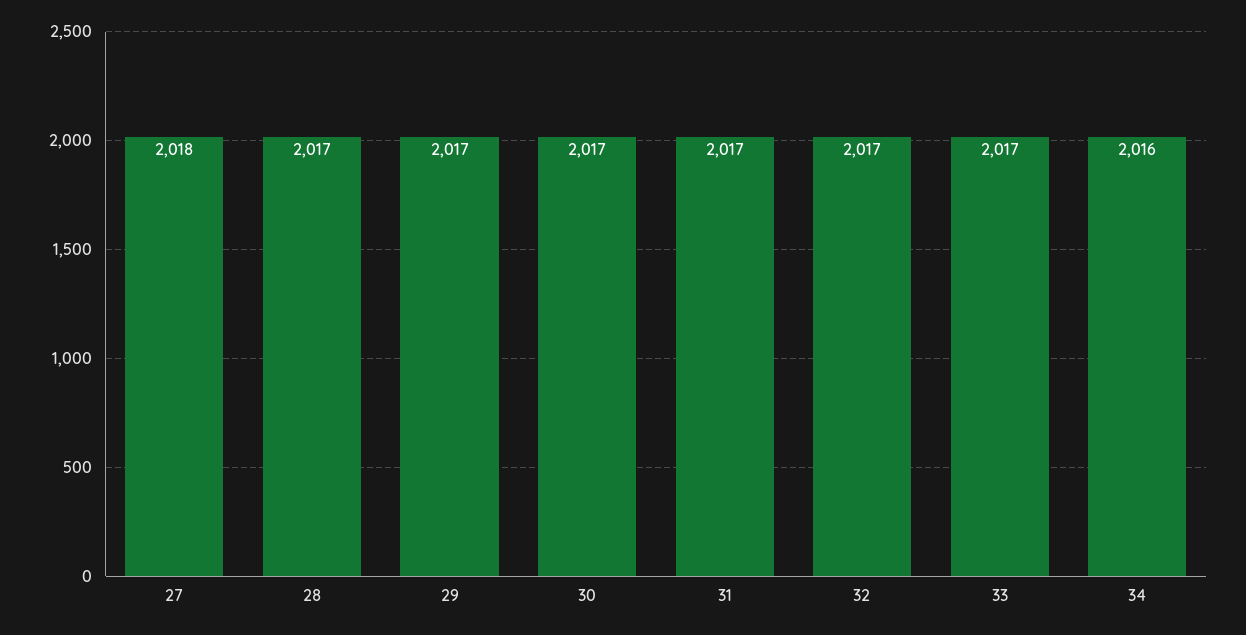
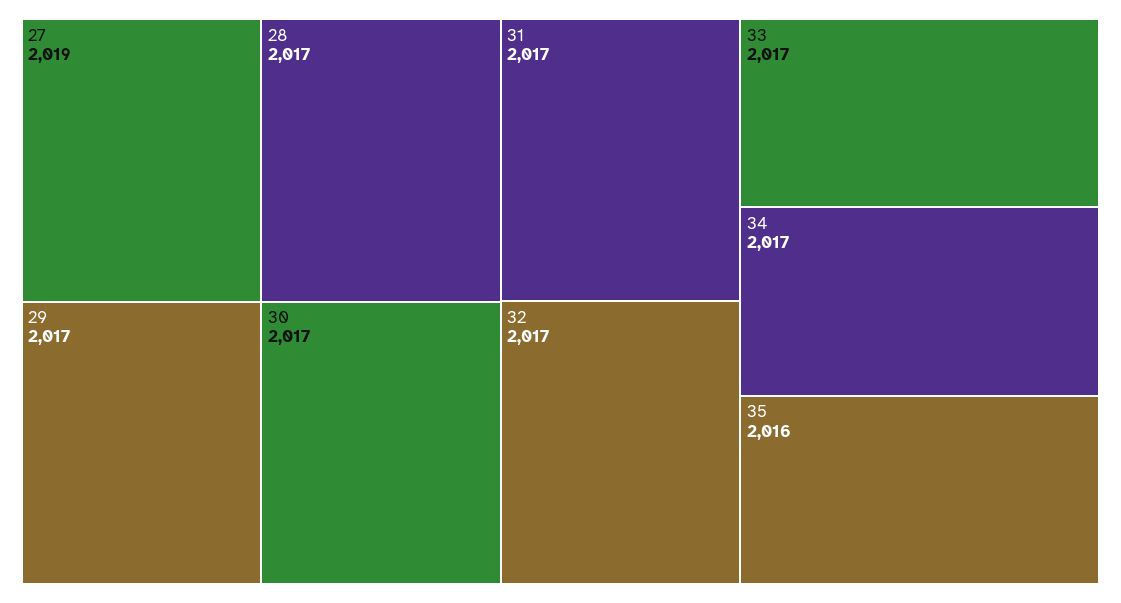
  {
-   "27": 2018,
+   "27": 2019,
    "28": 2017,
    "29": 2017,
    "30": 2017,
    "31": 2017,
    "32": 2017,
    "33": 2017,
-   "34": 2016
+   "34": 2017,
+   "35": 2016
  }

